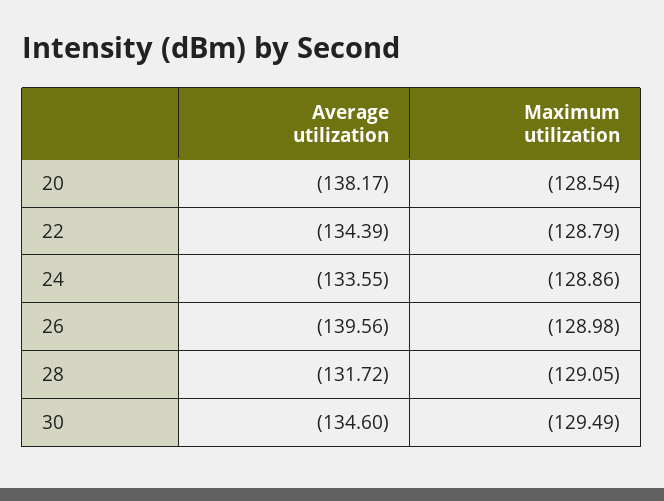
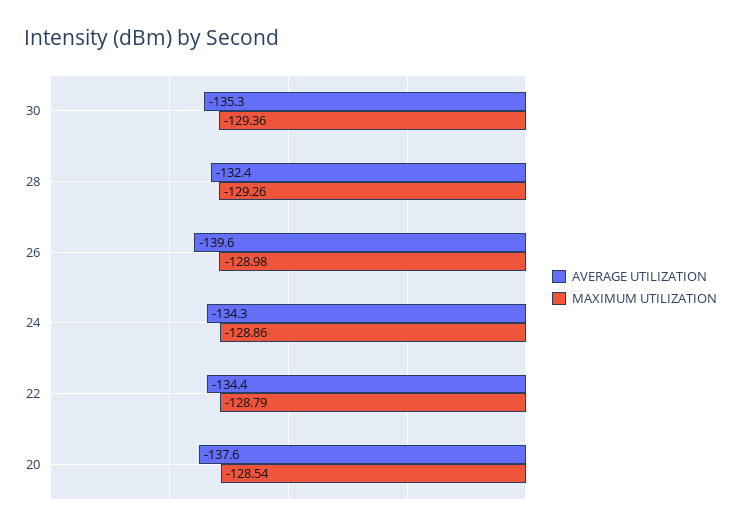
  {
    "Average utilization": {
-     "20": -138.17,
+     "20": -137.6,
      "22": -134.39,
-     "24": -133.55,
+     "24": -134.3,
      "26": -139.56,
-     "28": -131.72,
+     "28": -132.4,
-     "30": -134.6
+     "30": -135.3
    },
    "Maximum utilization": {
      "20": -128.54,
      "22": -128.79,
      "24": -128.86,
      "26": -128.98,
-     "28": -129.05,
+     "28": -129.26,
-     "30": -129.49
+     "30": -129.36
    }
  }

